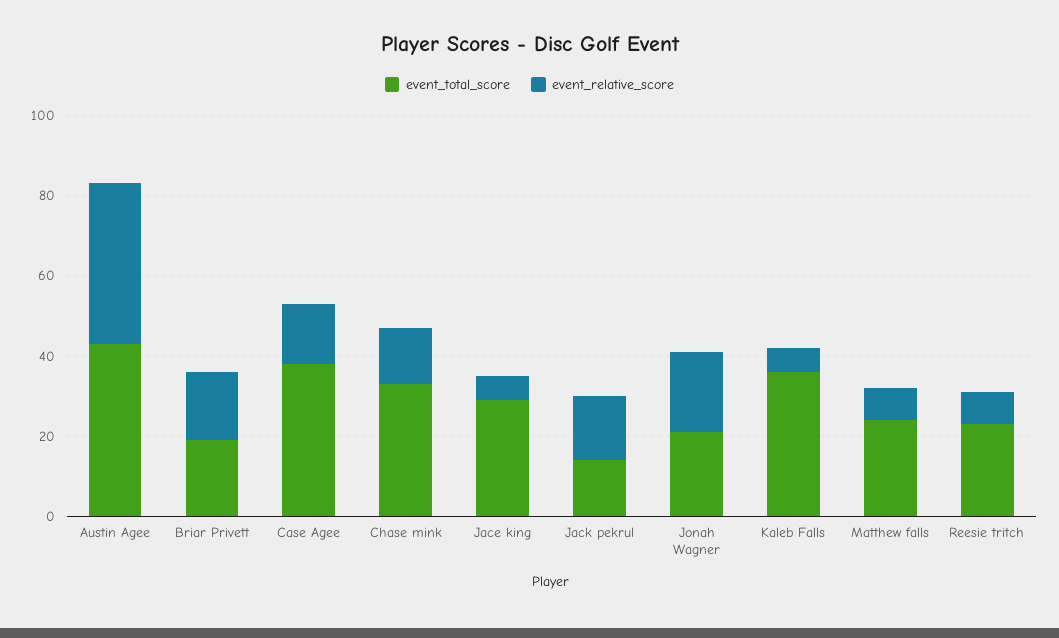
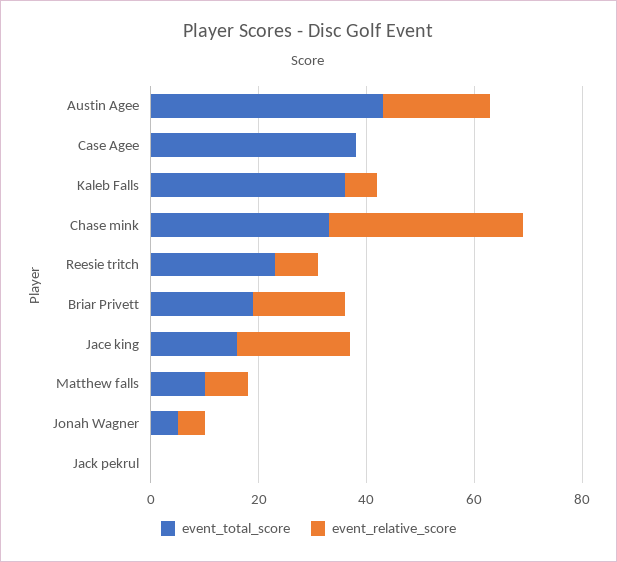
  {
    "event_total_score": {
      "Austin Agee": 45,
      "Briar Privett": 20,
      "Case Agee": 40,
      "Chase mink": 35,
-     "Jace king": 30,
+     "Jace king": 15,
-     "Jack pekrul": 15,
+     "Jack pekrul": 0,
-     "Jonah Wagner": 20,
+     "Jonah Wagner": 5,
      "Kaleb Falls": 35,
-     "Matthew falls": 25,
+     "Matthew falls": 10,
      "Reesie tritch": 25
    },
    "event_relative_score": {
-     "Austin Agee": 40,
+     "Austin Agee": 20,
      "Briar Privett": 15,
-     "Case Agee": 15,
+     "Case Agee": 0,
-     "Chase mink": 15,
+     "Chase mink": 35,
-     "Jace king": 5,
+     "Jace king": 20,
-     "Jack pekrul": 15,
+     "Jack pekrul": 0,
-     "Jonah Wagner": 20,
+     "Jonah Wagner": 5,
      "Kaleb Falls": 5,
      "Matthew falls": 10,
      "Reesie tritch": 10
    }
  }

